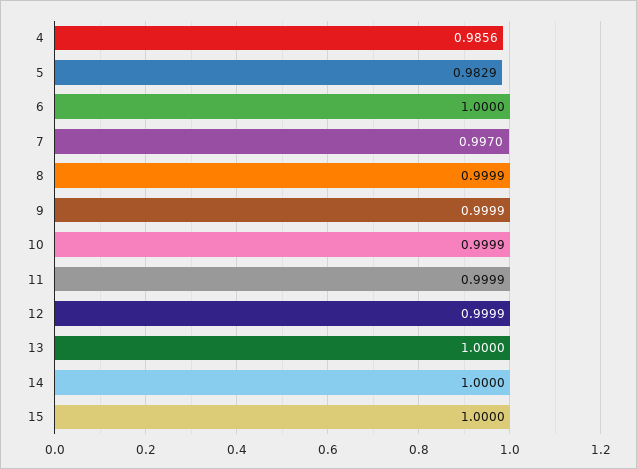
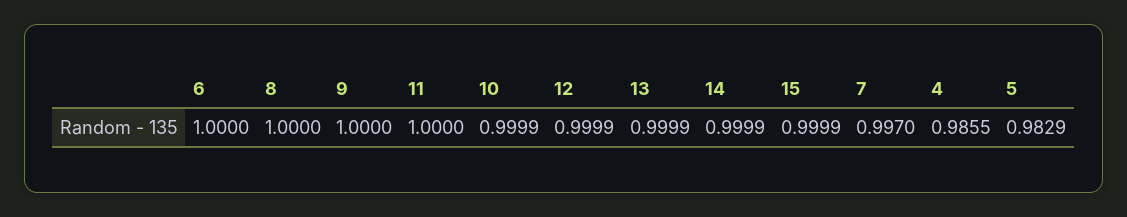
  {
-   "4": 0.9856,
+   "4": 0.9855,
    "5": 0.9829,
    "6": 1,
    "7": 0.997,
-   "8": 0.9999,
+   "8": 1,
-   "9": 0.9999,
+   "9": 1,
    "10": 0.9999,
-   "11": 0.9999,
+   "11": 1,
    "12": 0.9999,
-   "13": 1,
+   "13": 0.9999,
-   "14": 1,
+   "14": 0.9999,
-   "15": 1
+   "15": 0.9999
  }

